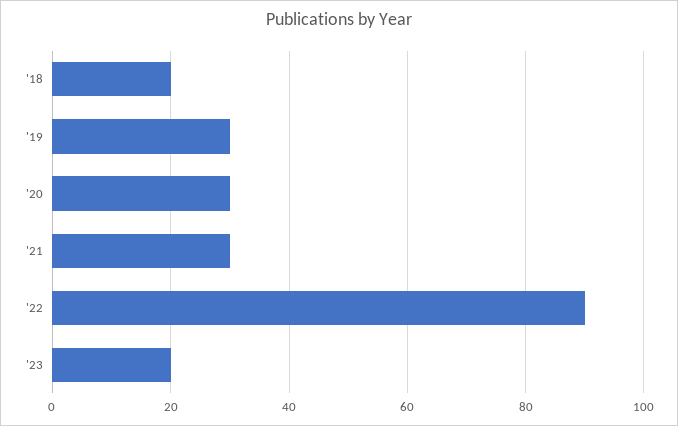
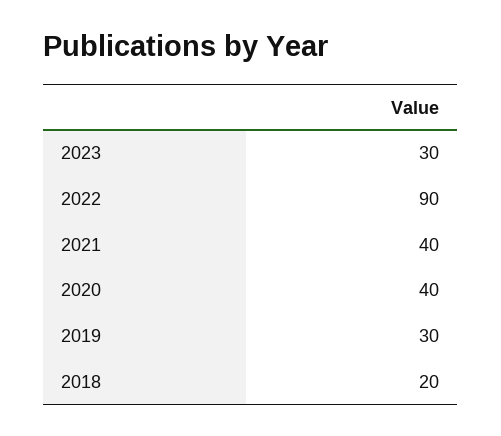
  {
    "'18": 20,
    "'19": 30,
-   "'20": 30,
+   "'20": 40,
-   "'21": 30,
+   "'21": 40,
    "'22": 90,
-   "'23": 20
+   "'23": 30
  }

